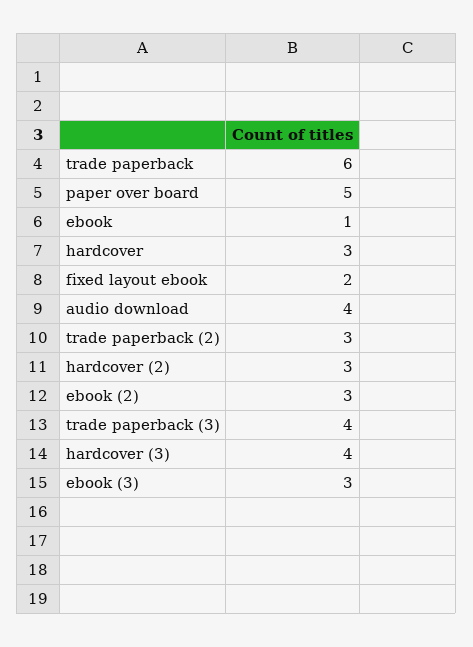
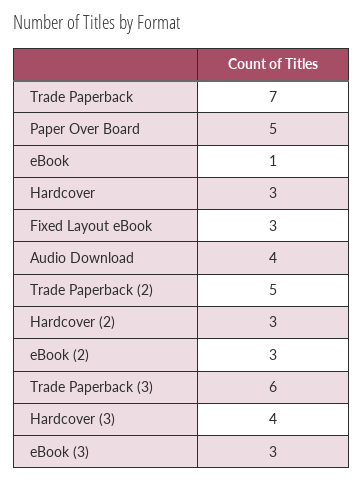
  {
-   "trade paperback": 6,
+   "trade paperback": 7,
    "paper over board": 5,
    "ebook": 1,
    "hardcover": 3,
-   "fixed layout ebook": 2,
+   "fixed layout ebook": 3,
    "audio download": 4,
-   "trade paperback (2)": 3,
+   "trade paperback (2)": 5,
    "hardcover (2)": 3,
    "ebook (2)": 3,
-   "trade paperback (3)": 4,
+   "trade paperback (3)": 6,
    "hardcover (3)": 4,
    "ebook (3)": 3
  }

